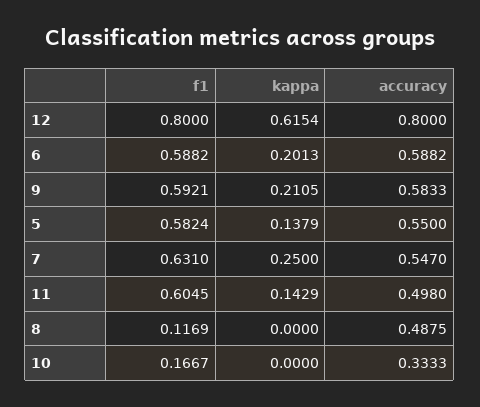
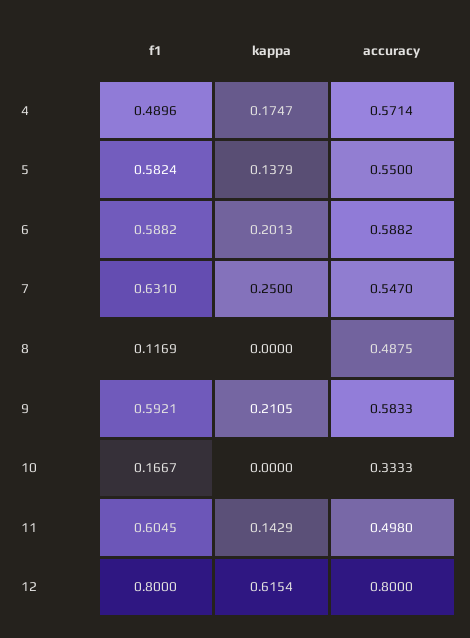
  {
    "f1": {
      "12": 0.8,
      "6": 0.5882,
      "9": 0.5921,
      "5": 0.5824,
      "7": 0.631,
      "11": 0.6045,
      "8": 0.1169,
-     "10": 0.1667
+     "10": 0.1667,
+     "4": 0.4896
    },
    "kappa": {
      "12": 0.6154,
      "6": 0.2013,
      "9": 0.2105,
      "5": 0.1379,
      "7": 0.25,
      "11": 0.1429,
      "8": 0,
-     "10": 0
+     "10": 0,
+     "4": 0.1747
    },
    "accuracy": {
      "12": 0.8,
      "6": 0.5882,
      "9": 0.5833,
      "5": 0.55,
      "7": 0.547,
      "11": 0.498,
      "8": 0.4875,
-     "10": 0.3333
+     "10": 0.3333,
+     "4": 0.5714
    }
  }

